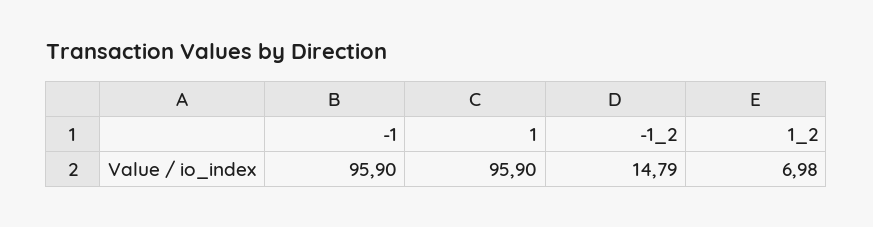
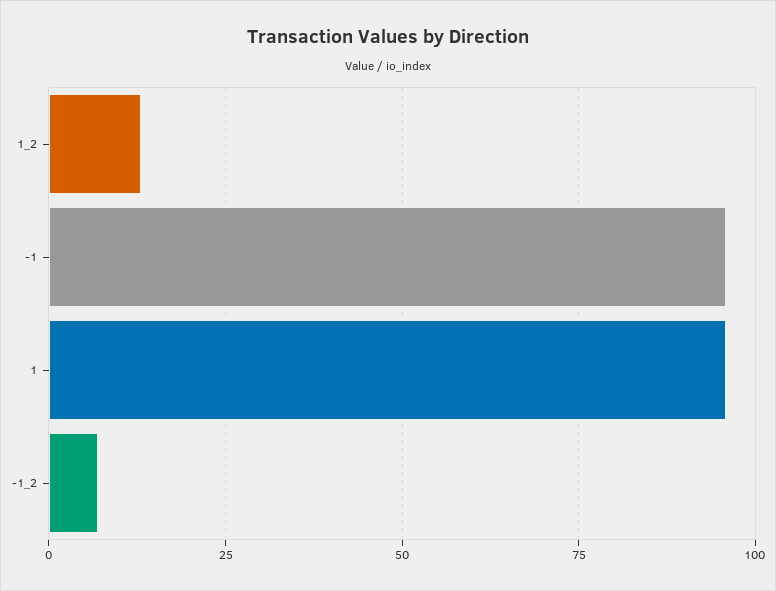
  {
    "-1": 95.9,
    "1": 95.9,
-   "-1_2": 14.79,
+   "-1_2": 7.5,
-   "1_2": 6.98
+   "1_2": 12.5
  }

